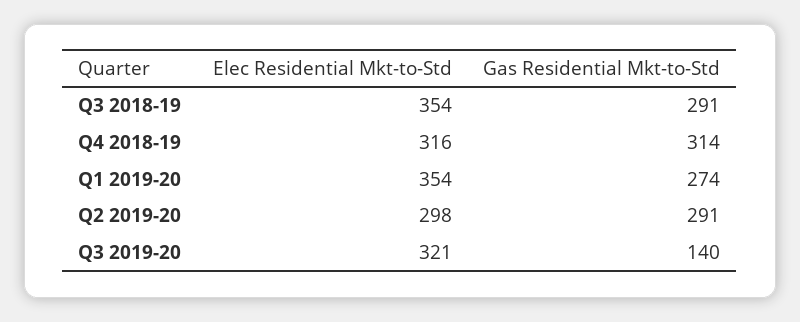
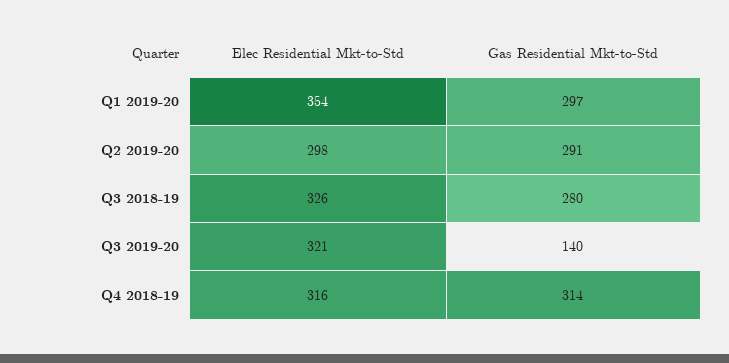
  {
    "Elec Residential Mkt-to-Std": {
-     "Q3 2018-19": 354,
+     "Q3 2018-19": 326,
      "Q4 2018-19": 316,
      "Q1 2019-20": 354,
      "Q2 2019-20": 298,
      "Q3 2019-20": 321
    },
    "Gas Residential Mkt-to-Std": {
-     "Q3 2018-19": 291,
+     "Q3 2018-19": 280,
      "Q4 2018-19": 314,
-     "Q1 2019-20": 274,
+     "Q1 2019-20": 297,
      "Q2 2019-20": 291,
      "Q3 2019-20": 140
    }
  }

